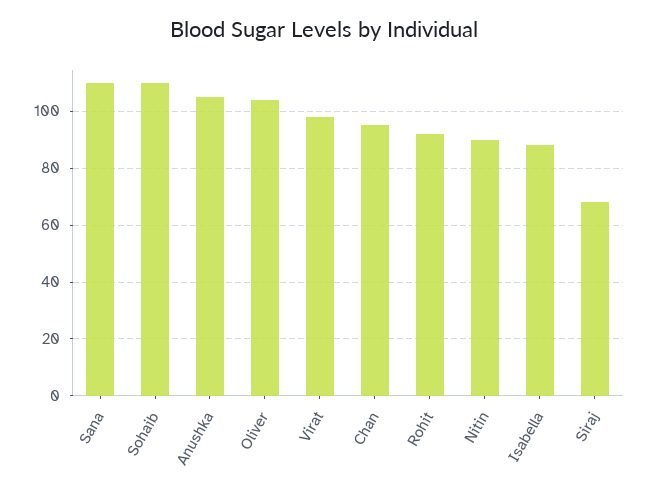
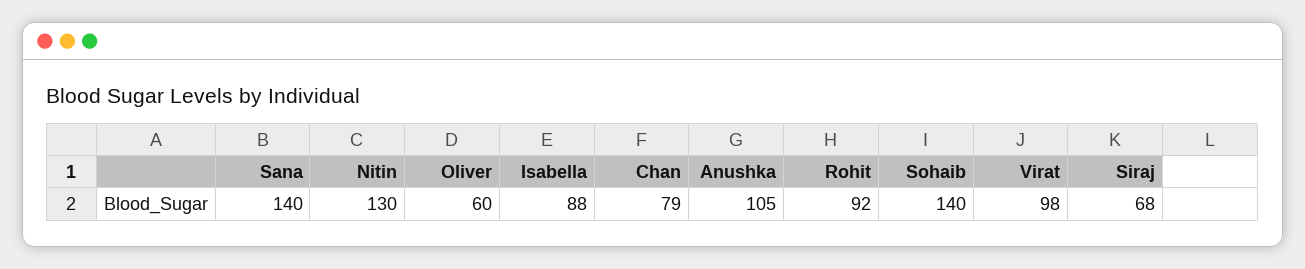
  {
-   "Sana": 110,
+   "Sana": 140,
-   "Sohaib": 110,
+   "Sohaib": 140,
    "Anushka": 105,
-   "Oliver": 105,
+   "Oliver": 60,
    "Virat": 98,
-   "Chan": 95,
+   "Chan": 79,
    "Rohit": 92,
-   "Nitin": 90,
+   "Nitin": 130,
    "Isabella": 88,
    "Siraj": 68
  }

